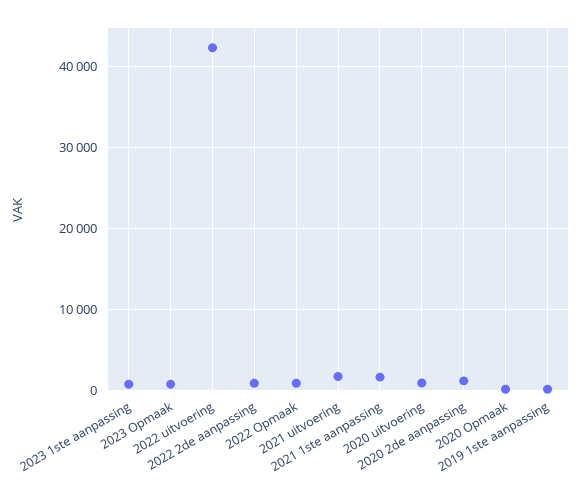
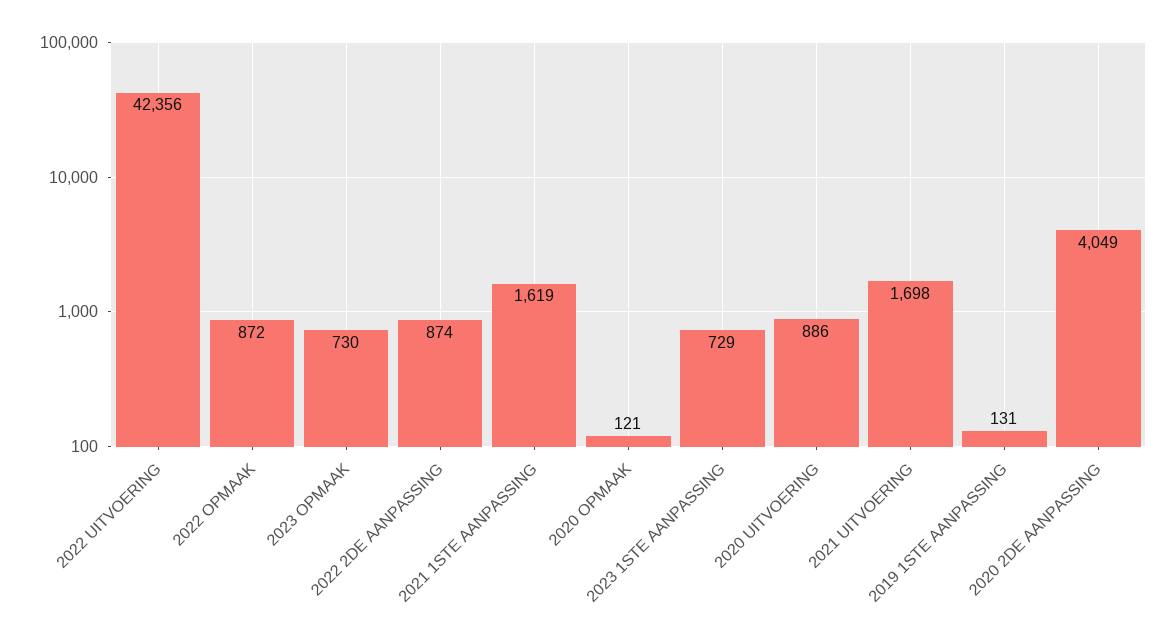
  {
    "2023 1ste aanpassing": 729,
    "2023 Opmaak": 730,
    "2022 uitvoering": 42356,
    "2022 2de aanpassing": 874,
    "2022 Opmaak": 872,
    "2021 uitvoering": 1698,
    "2021 1ste aanpassing": 1619,
    "2020 uitvoering": 886,
-   "2020 2de aanpassing": 1000,
+   "2020 2de aanpassing": 4049,
    "2020 Opmaak": 121,
    "2019 1ste aanpassing": 131
  }

